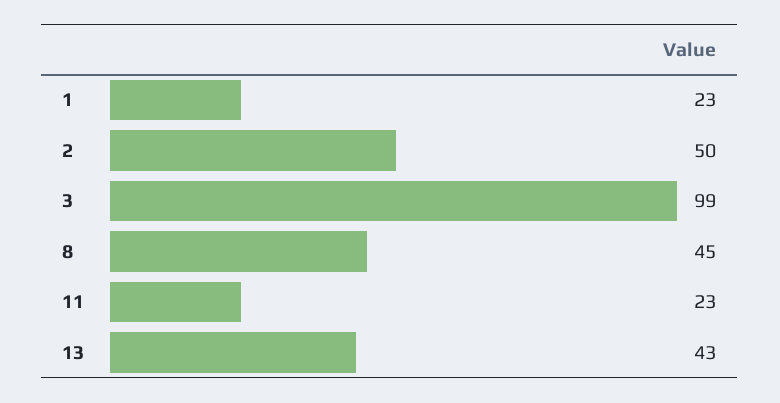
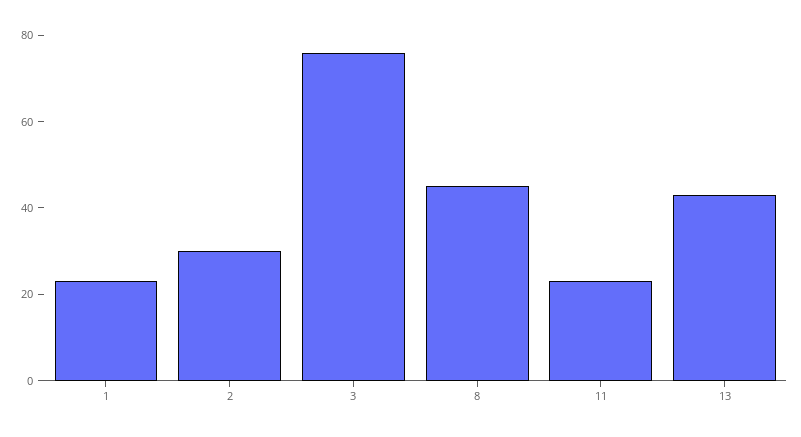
  {
    "1": 23,
-   "2": 50,
+   "2": 30,
-   "3": 99,
+   "3": 75,
    "8": 45,
    "11": 23,
    "13": 43
  }

